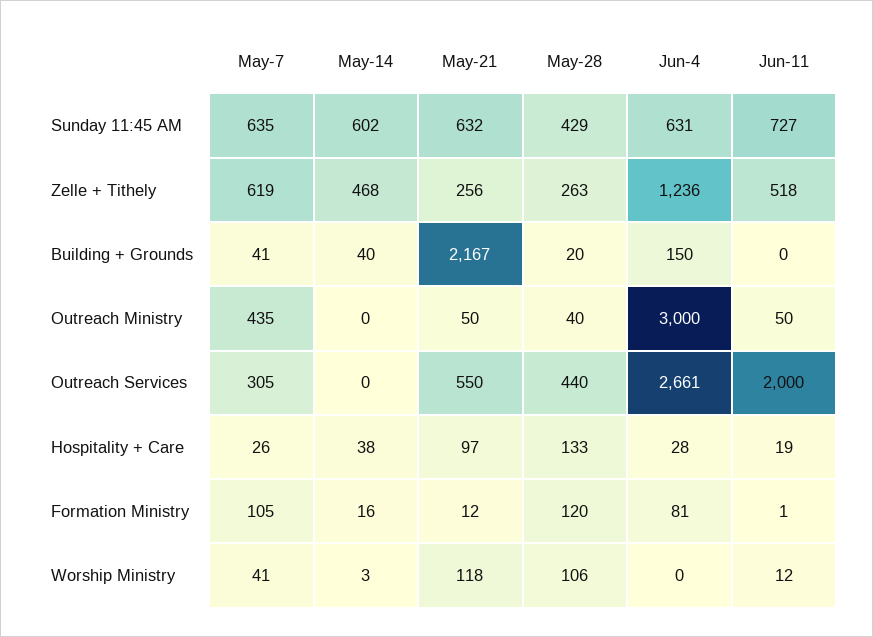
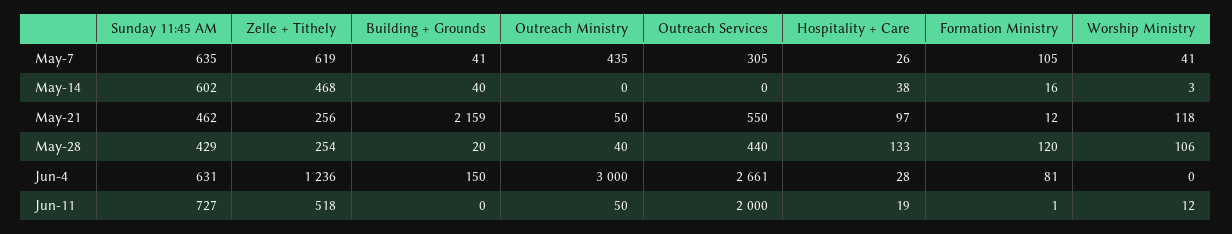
  {
    "May-7": {
      "Sunday 11:45 AM": 635,
      "Zelle + Tithely": 619,
      "Building + Grounds": 41,
      "Outreach Ministry": 435,
      "Outreach Services": 305,
      "Hospitality + Care": 26,
      "Formation Ministry": 105,
      "Worship Ministry": 41
    },
    "May-14": {
      "Sunday 11:45 AM": 602,
      "Zelle + Tithely": 468,
      "Building + Grounds": 40,
      "Outreach Ministry": 0,
      "Outreach Services": 0,
      "Hospitality + Care": 38,
      "Formation Ministry": 16,
      "Worship Ministry": 3
    },
    "May-21": {
-     "Sunday 11:45 AM": 632,
+     "Sunday 11:45 AM": 462,
      "Zelle + Tithely": 256,
-     "Building + Grounds": 2167,
+     "Building + Grounds": 2159,
      "Outreach Ministry": 50,
      "Outreach Services": 550,
      "Hospitality + Care": 97,
      "Formation Ministry": 12,
      "Worship Ministry": 118
    },
    "May-28": {
      "Sunday 11:45 AM": 429,
-     "Zelle + Tithely": 263,
+     "Zelle + Tithely": 254,
      "Building + Grounds": 20,
      "Outreach Ministry": 40,
      "Outreach Services": 440,
      "Hospitality + Care": 133,
      "Formation Ministry": 120,
      "Worship Ministry": 106
    },
    "Jun-4": {
      "Sunday 11:45 AM": 631,
      "Zelle + Tithely": 1236,
      "Building + Grounds": 150,
      "Outreach Ministry": 3000,
      "Outreach Services": 2661,
      "Hospitality + Care": 28,
      "Formation Ministry": 81,
      "Worship Ministry": 0
    },
    "Jun-11": {
      "Sunday 11:45 AM": 727,
      "Zelle + Tithely": 518,
      "Building + Grounds": 0,
      "Outreach Ministry": 50,
      "Outreach Services": 2000,
      "Hospitality + Care": 19,
      "Formation Ministry": 1,
      "Worship Ministry": 12
    }
  }

